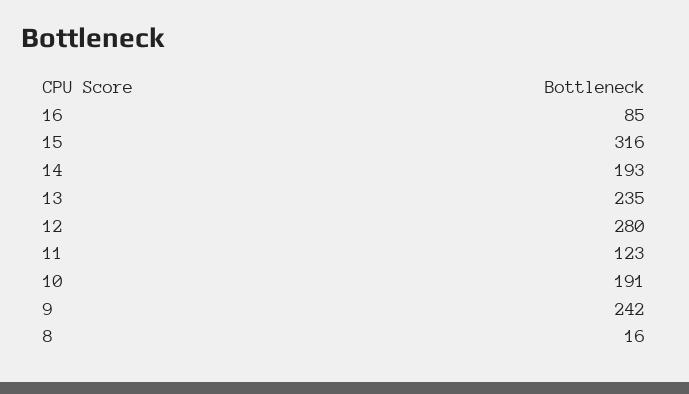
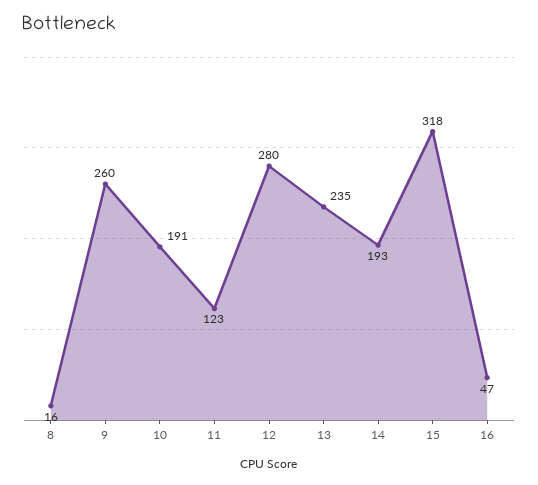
  {
-   "16": 85,
+   "16": 47,
-   "15": 316,
+   "15": 318,
    "14": 193,
    "13": 235,
    "12": 280,
    "11": 123,
    "10": 191,
-   "9": 242,
+   "9": 260,
    "8": 16
  }

